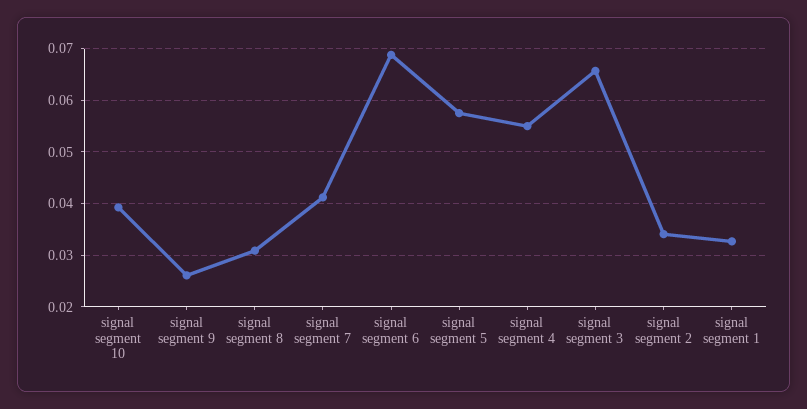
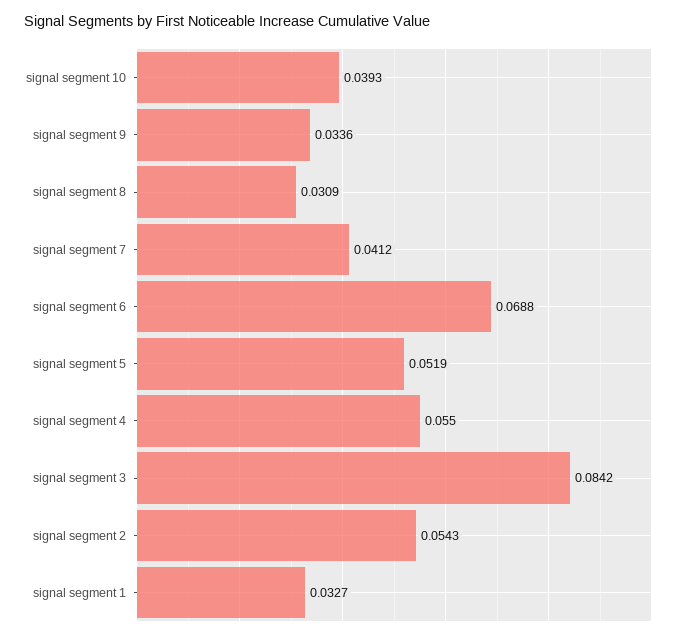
  {
    "signal segment 10": 0.0393,
-   "signal segment 9": 0.026,
+   "signal segment 9": 0.0336,
    "signal segment 8": 0.0309,
    "signal segment 7": 0.0412,
    "signal segment 6": 0.0688,
-   "signal segment 5": 0.058,
+   "signal segment 5": 0.0519,
    "signal segment 4": 0.055,
-   "signal segment 3": 0.066,
+   "signal segment 3": 0.0842,
-   "signal segment 2": 0.034,
+   "signal segment 2": 0.0543,
    "signal segment 1": 0.0327
  }

